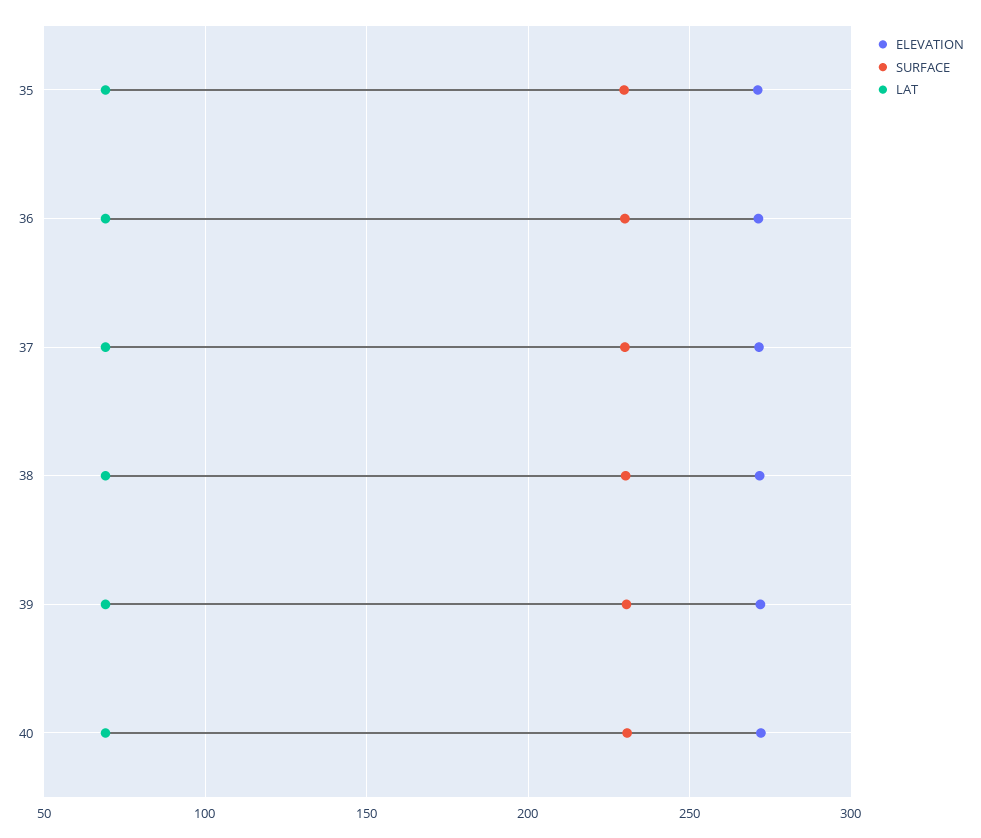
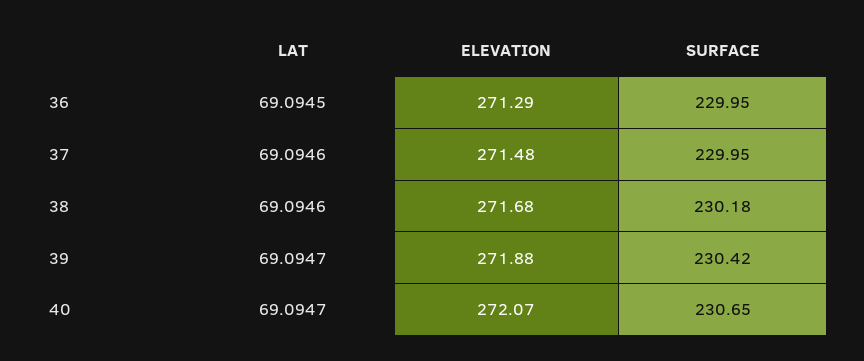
  {
    "ELEVATION": {
-     "35": 270,
      "36": 271.29,
      "37": 271.48,
      "38": 271.68,
      "39": 271.88,
      "40": 272.07
    },
    "SURFACE": {
-     "35": 230,
      "36": 229.95,
      "37": 229.95,
      "38": 230.18,
      "39": 230.42,
      "40": 230.65
    },
    "LAT": {
-     "35": 70,
      "36": 69.0945,
      "37": 69.0946,
      "38": 69.0946,
      "39": 69.0947,
      "40": 69.0947
    }
  }

